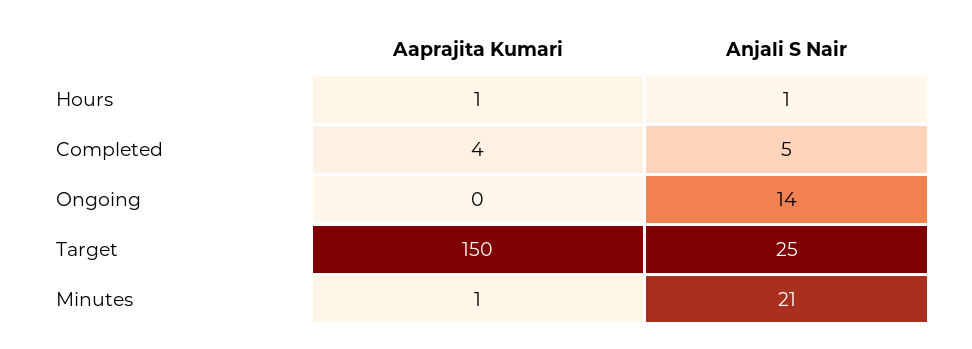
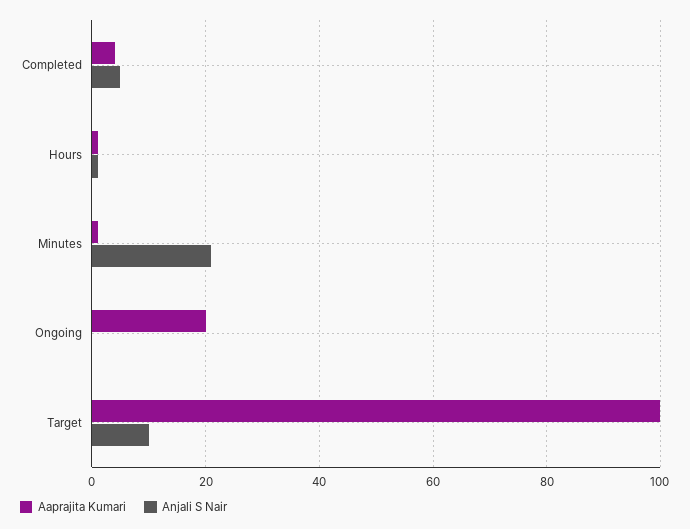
  {
    "Aaprajita Kumari": {
      "Hours": 1,
      "Completed": 4,
-     "Ongoing": 0,
+     "Ongoing": 20,
-     "Target": 150,
+     "Target": 100,
      "Minutes": 1
    },
    "Anjali S Nair": {
      "Hours": 1,
      "Completed": 5,
-     "Ongoing": 14,
+     "Ongoing": 0,
-     "Target": 25,
+     "Target": 10,
      "Minutes": 21
    }
  }

